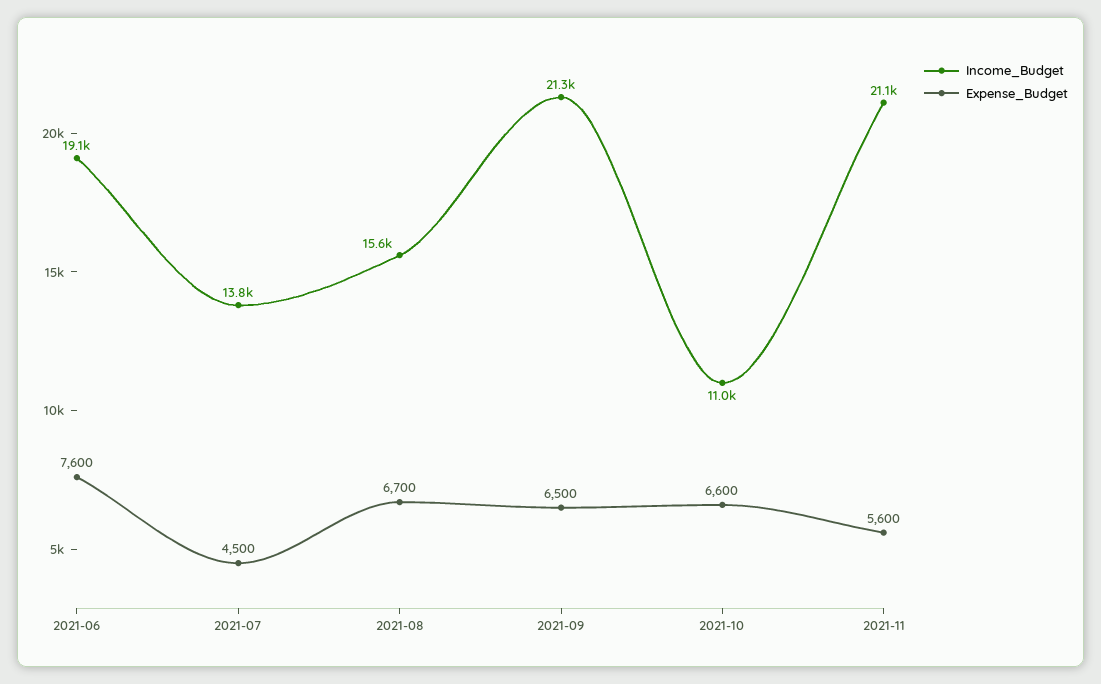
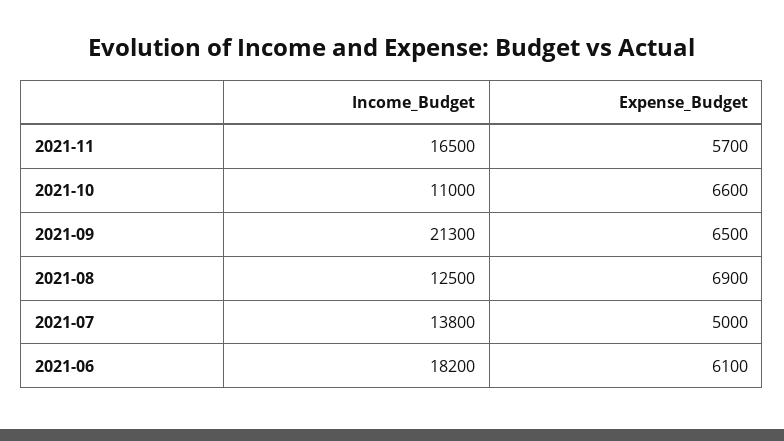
  {
    "Income_Budget": {
-     "2021-06": 19100,
+     "2021-06": 18200,
      "2021-07": 13800,
-     "2021-08": 15600,
+     "2021-08": 12500,
      "2021-09": 21300,
      "2021-10": 11000,
-     "2021-11": 21100
+     "2021-11": 16500
    },
    "Expense_Budget": {
-     "2021-06": 7600,
+     "2021-06": 6100,
-     "2021-07": 4500,
+     "2021-07": 5000,
-     "2021-08": 6700,
+     "2021-08": 6900,
      "2021-09": 6500,
      "2021-10": 6600,
-     "2021-11": 5600
+     "2021-11": 5700
    }
  }

